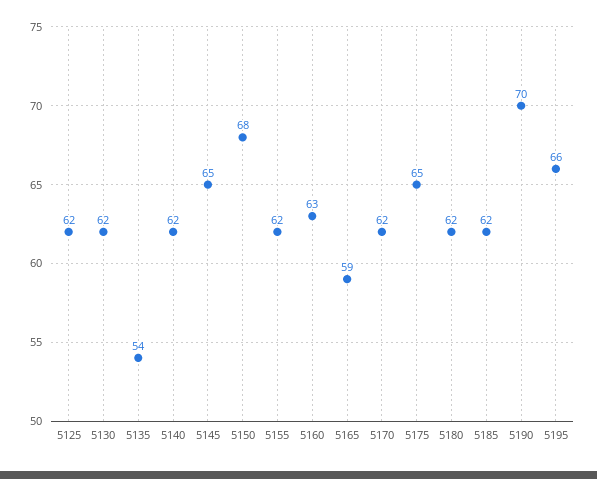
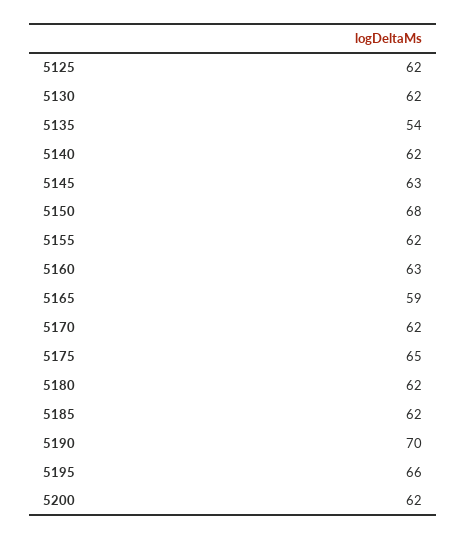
  {
    "5125": 62,
    "5130": 62,
    "5135": 54,
    "5140": 62,
-   "5145": 65,
+   "5145": 63,
    "5150": 68,
    "5155": 62,
    "5160": 63,
    "5165": 59,
    "5170": 62,
    "5175": 65,
    "5180": 62,
    "5185": 62,
    "5190": 70,
-   "5195": 66
+   "5195": 66,
+   "5200": 62
  }

